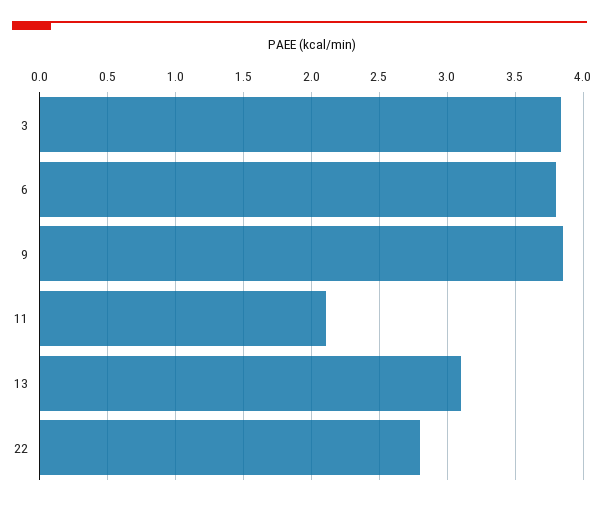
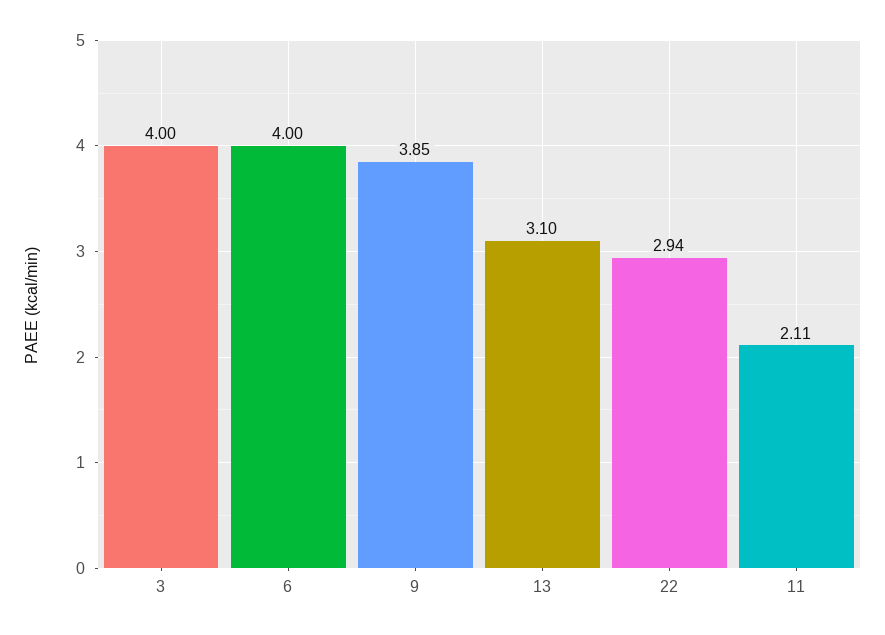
  {
-   "3": 3.85,
+   "3": 4,
-   "6": 3.8,
+   "6": 4,
    "9": 3.85,
    "11": 2.11,
    "13": 3.1,
-   "22": 2.8
+   "22": 2.94
  }

